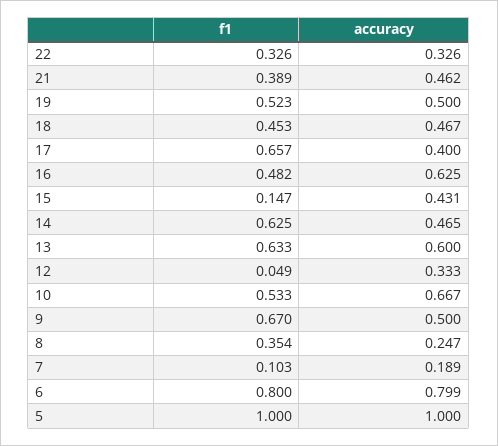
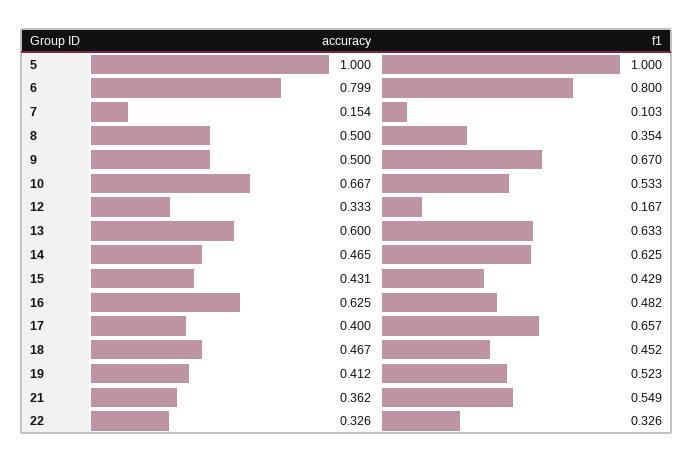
  {
    "f1": {
      "22": 0.326,
-     "21": 0.389,
+     "21": 0.549,
      "19": 0.523,
-     "18": 0.453,
+     "18": 0.452,
      "17": 0.657,
      "16": 0.482,
-     "15": 0.147,
+     "15": 0.429,
      "14": 0.625,
      "13": 0.633,
-     "12": 0.049,
+     "12": 0.167,
      "10": 0.533,
      "9": 0.67,
      "8": 0.354,
      "7": 0.103,
      "6": 0.8,
      "5": 1
    },
    "accuracy": {
      "22": 0.326,
-     "21": 0.462,
+     "21": 0.362,
-     "19": 0.5,
+     "19": 0.412,
      "18": 0.467,
      "17": 0.4,
      "16": 0.625,
      "15": 0.431,
      "14": 0.465,
      "13": 0.6,
      "12": 0.333,
      "10": 0.667,
      "9": 0.5,
-     "8": 0.247,
+     "8": 0.5,
-     "7": 0.189,
+     "7": 0.154,
      "6": 0.799,
      "5": 1
    }
  }

